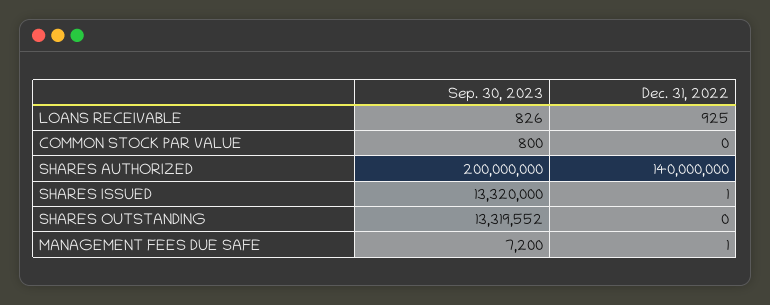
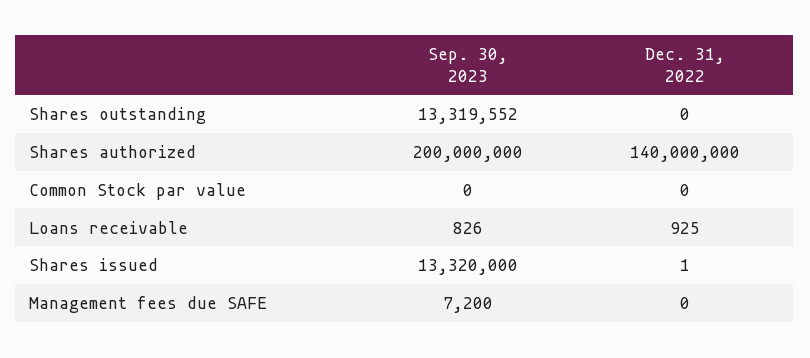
  {
    "Sep. 30, 2023": {
      "LOANS RECEIVABLE": 826,
-     "COMMON STOCK PAR VALUE": 800,
+     "COMMON STOCK PAR VALUE": 0,
      "SHARES AUTHORIZED": 200000000,
      "SHARES ISSUED": 13320000,
      "SHARES OUTSTANDING": 13319552,
      "MANAGEMENT FEES DUE SAFE": 7200
    },
    "Dec. 31, 2022": {
      "LOANS RECEIVABLE": 925,
      "COMMON STOCK PAR VALUE": 0,
      "SHARES AUTHORIZED": 140000000,
      "SHARES ISSUED": 1,
      "SHARES OUTSTANDING": 0,
-     "MANAGEMENT FEES DUE SAFE": 1
+     "MANAGEMENT FEES DUE SAFE": 0
    }
  }

